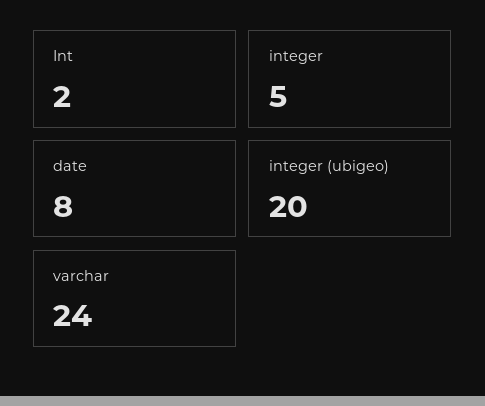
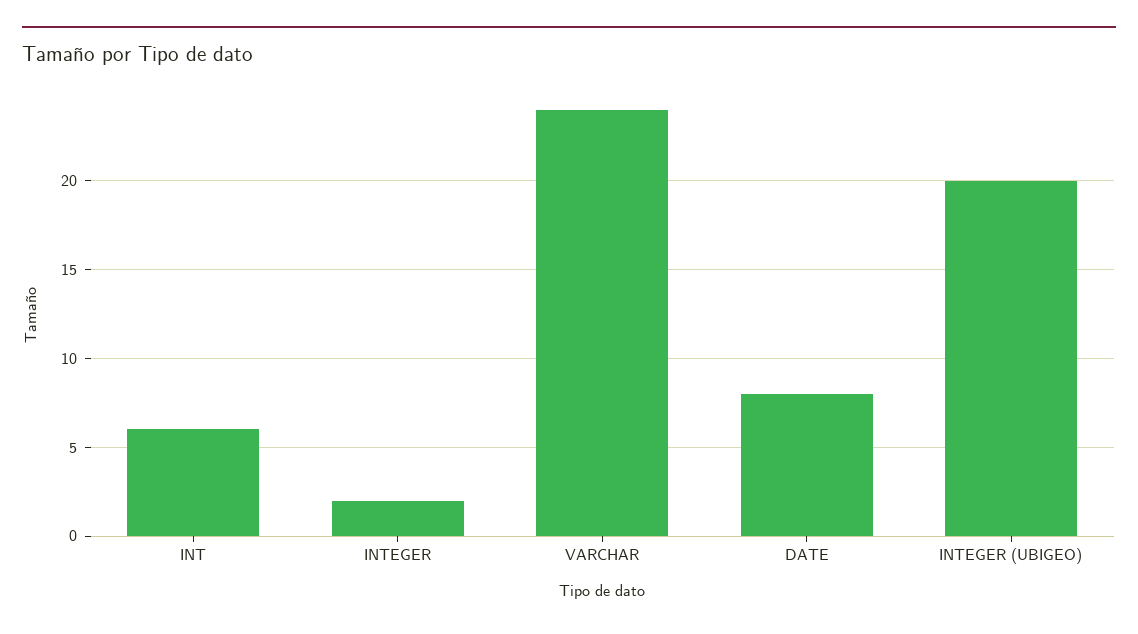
  {
-   "Int": 2,
+   "Int": 6,
-   "integer": 5,
+   "integer": 2,
    "date": 8,
    "integer (ubigeo)": 20,
    "varchar": 24
  }

